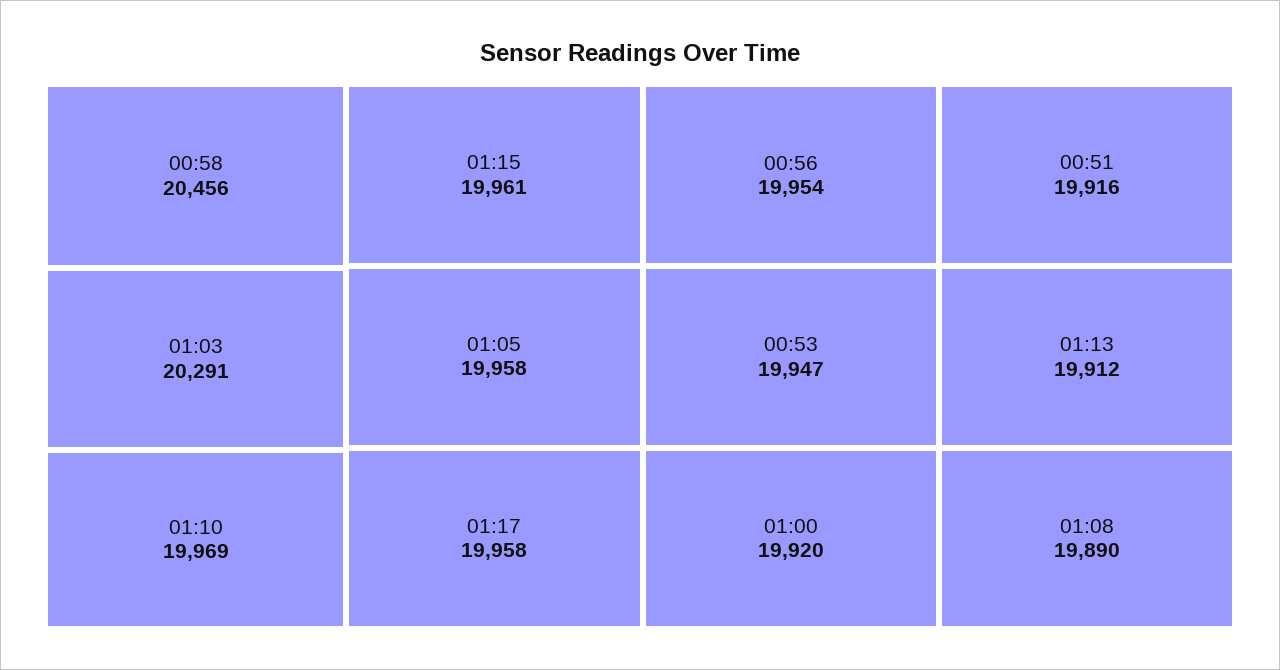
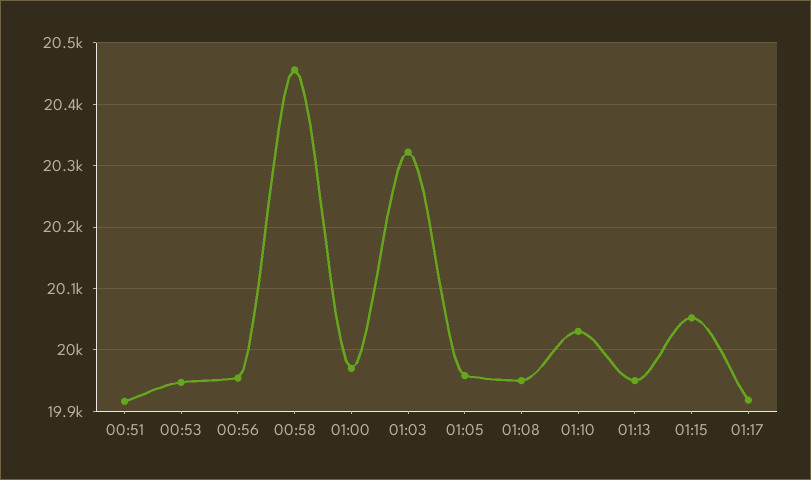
  {
    "00:58": 20456,
-   "01:03": 20291,
+   "01:03": 20320,
-   "01:10": 19969,
+   "01:10": 20030,
-   "01:15": 19961,
+   "01:15": 20050,
    "01:05": 19958,
-   "01:17": 19958,
+   "01:17": 19920,
    "00:56": 19954,
    "00:53": 19947,
-   "01:00": 19920,
+   "01:00": 19970,
    "00:51": 19916,
-   "01:13": 19912,
+   "01:13": 19950,
-   "01:08": 19890
+   "01:08": 19950
  }

